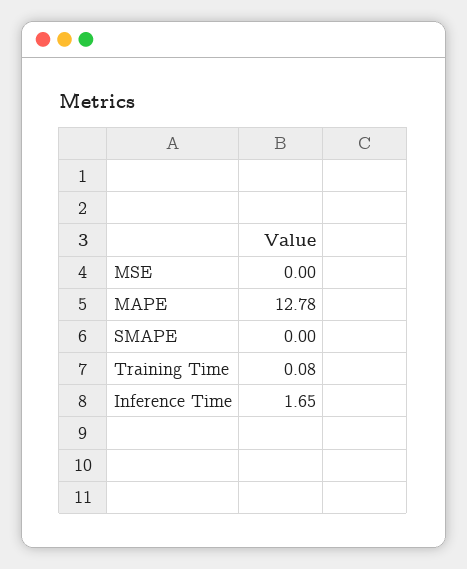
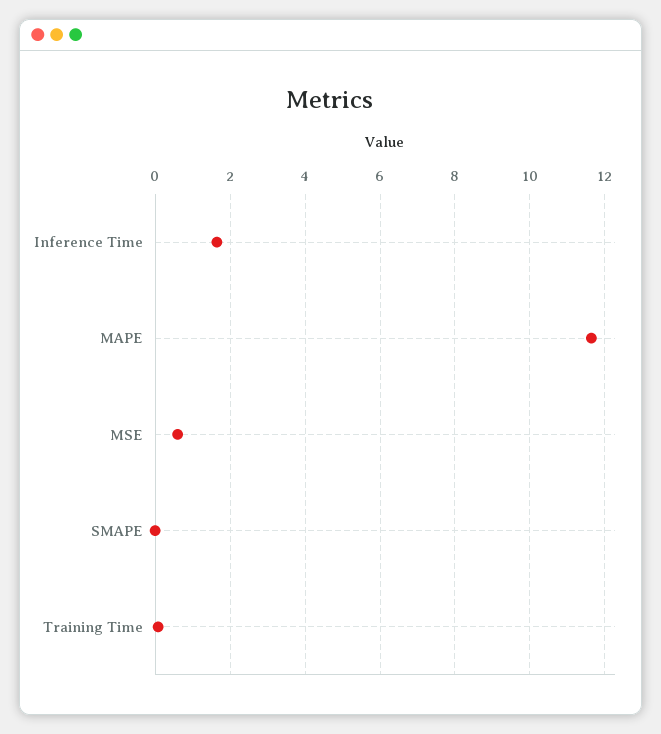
  {
-   "MSE": 0,
+   "MSE": 0.6,
-   "MAPE": 12.78,
+   "MAPE": 11.6,
    "SMAPE": 0,
    "Training Time": 0.08,
    "Inference Time": 1.65
  }

